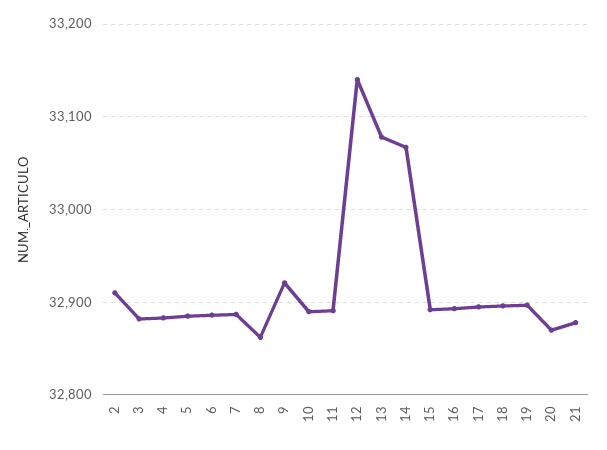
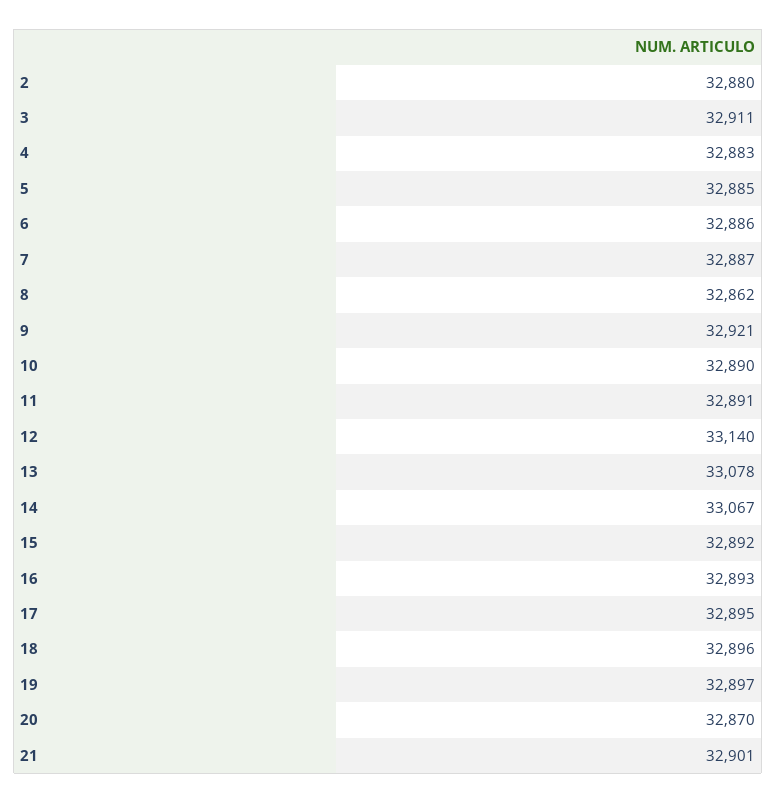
  {
-   "2": 32910,
+   "2": 32880,
-   "3": 32880,
+   "3": 32911,
    "4": 32883,
    "5": 32885,
    "6": 32886,
    "7": 32887,
    "8": 32862,
    "9": 32921,
    "10": 32890,
    "11": 32891,
    "12": 33140,
    "13": 33078,
    "14": 33067,
    "15": 32892,
    "16": 32893,
    "17": 32895,
    "18": 32896,
    "19": 32897,
    "20": 32870,
-   "21": 32880
+   "21": 32901
  }

